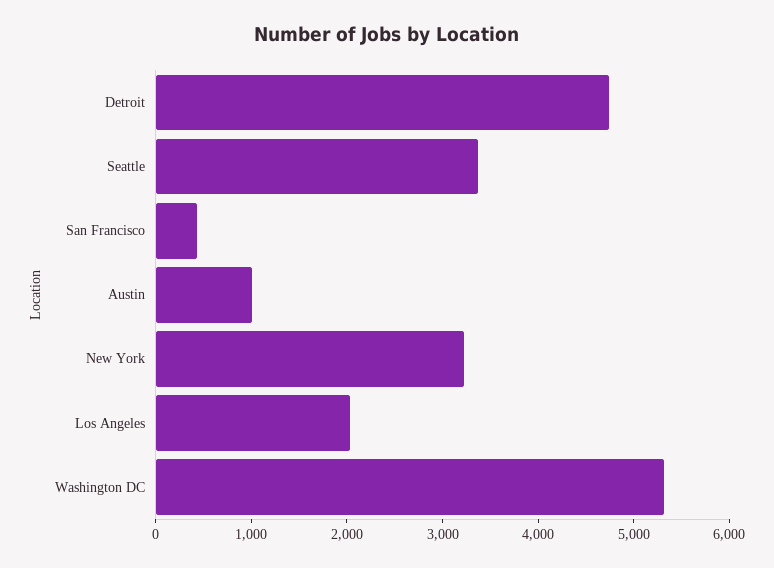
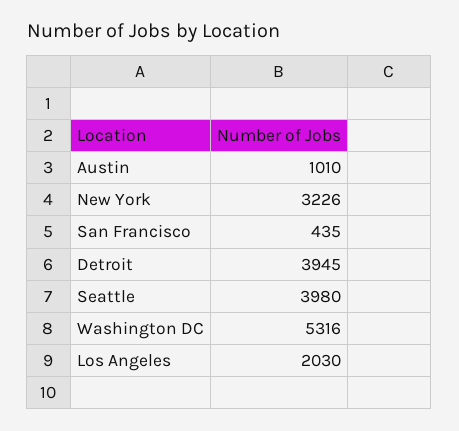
  {
-   "Detroit": 4800,
+   "Detroit": 3945,
-   "Seattle": 3400,
+   "Seattle": 3980,
    "San Francisco": 435,
    "Austin": 1010,
    "New York": 3226,
    "Los Angeles": 2030,
    "Washington DC": 5316
  }

